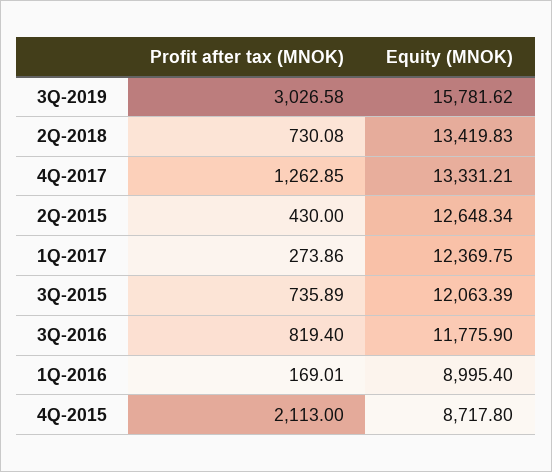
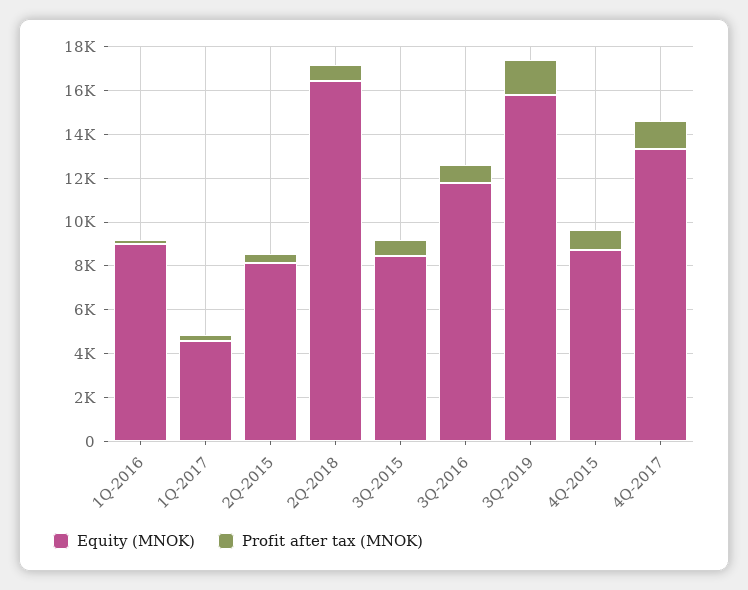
  {
    "Profit after tax (MNOK)": {
-     "3Q-2019": 3026.58,
+     "3Q-2019": 1500,
      "2Q-2018": 730.08,
      "4Q-2017": 1262.85,
      "2Q-2015": 430,
      "1Q-2017": 273.86,
      "3Q-2015": 735.89,
      "3Q-2016": 819.4,
      "1Q-2016": 169.01,
-     "4Q-2015": 2113
+     "4Q-2015": 1000
    },
    "Equity (MNOK)": {
      "3Q-2019": 15781.62,
-     "2Q-2018": 13419.83,
+     "2Q-2018": 16500,
      "4Q-2017": 13331.21,
-     "2Q-2015": 12648.34,
+     "2Q-2015": 8000,
-     "1Q-2017": 12369.75,
+     "1Q-2017": 4500,
-     "3Q-2015": 12063.39,
+     "3Q-2015": 8500,
      "3Q-2016": 11775.9,
      "1Q-2016": 8995.4,
      "4Q-2015": 8717.8
    }
  }

